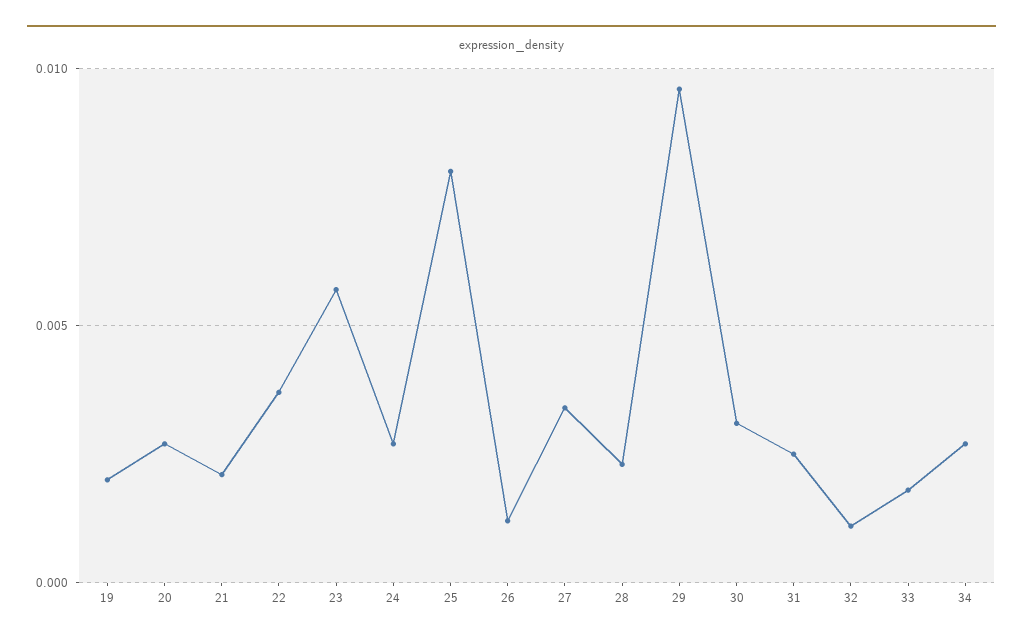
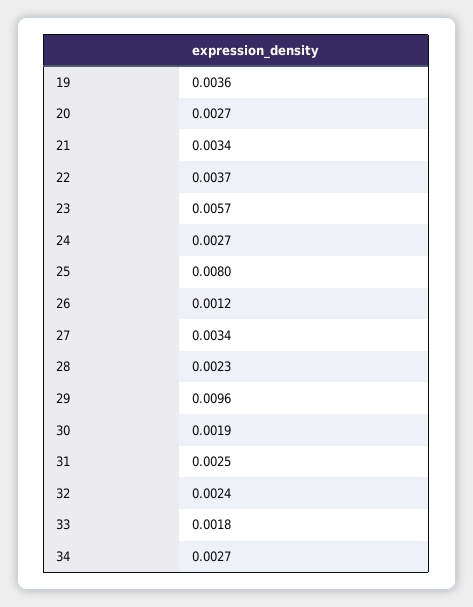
  {
-   "19": 0.002,
+   "19": 0.0036,
    "20": 0.0027,
-   "21": 0.002,
+   "21": 0.0034,
    "22": 0.0037,
    "23": 0.0057,
    "24": 0.0027,
    "25": 0.008,
    "26": 0.0012,
    "27": 0.0034,
    "28": 0.0023,
    "29": 0.0096,
-   "30": 0.003,
+   "30": 0.0019,
    "31": 0.0025,
-   "32": 0.001,
+   "32": 0.0024,
    "33": 0.0018,
    "34": 0.0027
  }

